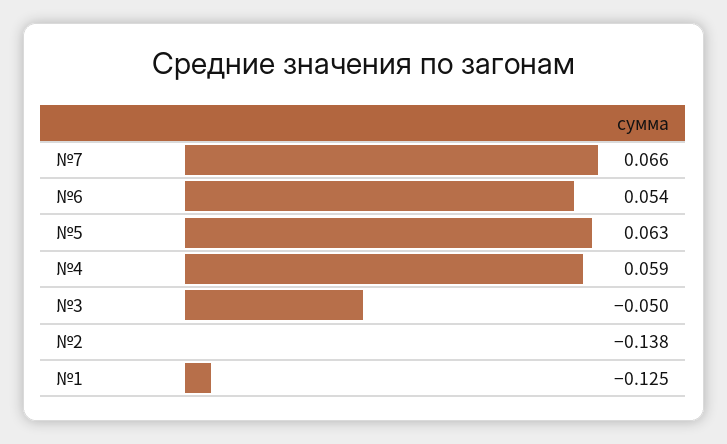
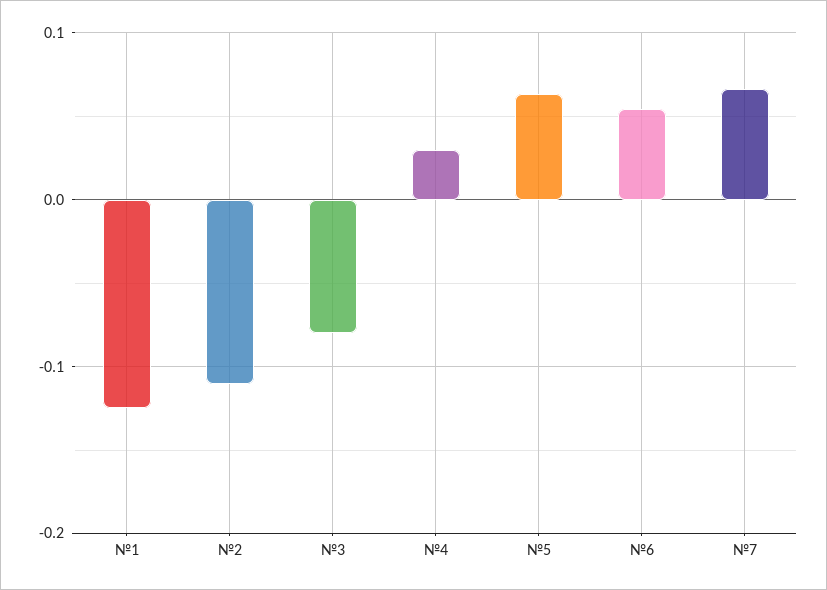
  {
    "№7": 0.066,
    "№6": 0.054,
    "№5": 0.063,
-   "№4": 0.059,
+   "№4": 0.03,
-   "№3": -0.05,
+   "№3": -0.08,
-   "№2": -0.138,
+   "№2": -0.11,
    "№1": -0.125
  }

